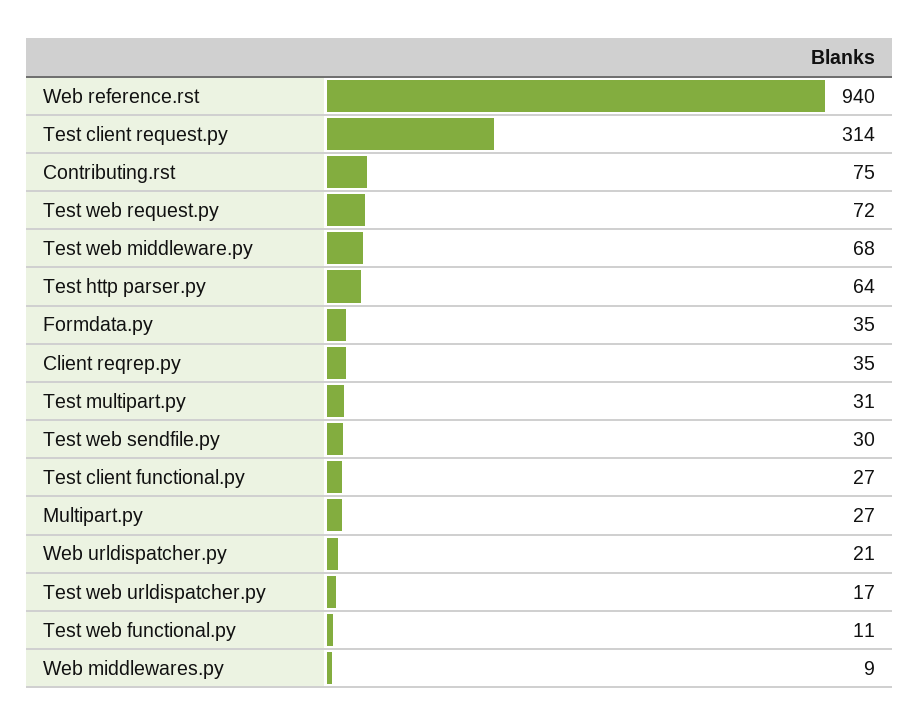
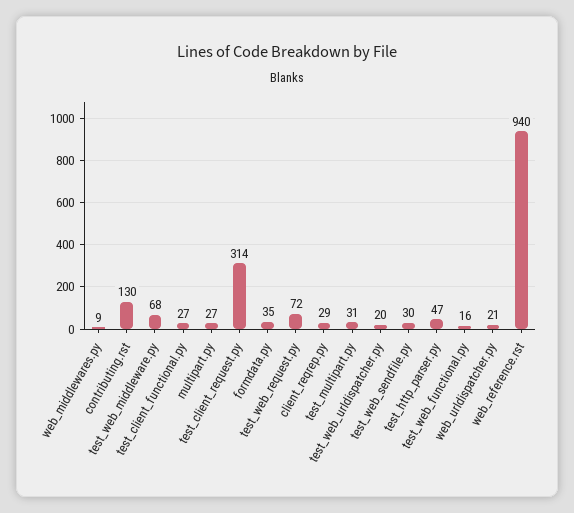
  {
    "Web reference.rst": 940,
    "Test client request.py": 314,
-   "Contributing.rst": 75,
+   "Contributing.rst": 130,
    "Test web request.py": 72,
    "Test web middleware.py": 68,
-   "Test http parser.py": 64,
+   "Test http parser.py": 47,
    "Formdata.py": 35,
-   "Client reqrep.py": 35,
+   "Client reqrep.py": 29,
    "Test multipart.py": 31,
    "Test web sendfile.py": 30,
    "Test client functional.py": 27,
    "Multipart.py": 27,
    "Web urldispatcher.py": 21,
-   "Test web urldispatcher.py": 17,
+   "Test web urldispatcher.py": 20,
-   "Test web functional.py": 11,
+   "Test web functional.py": 16,
    "Web middlewares.py": 9
  }

